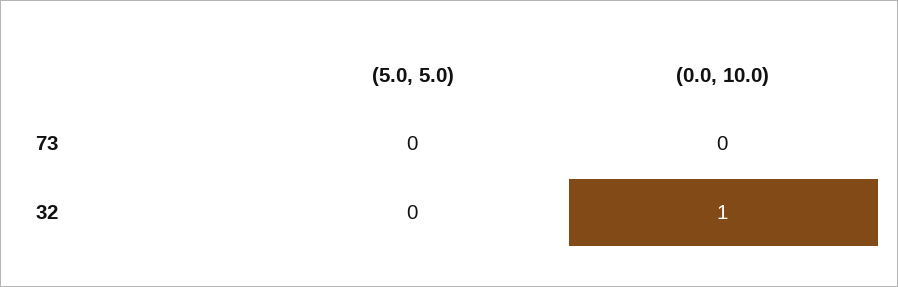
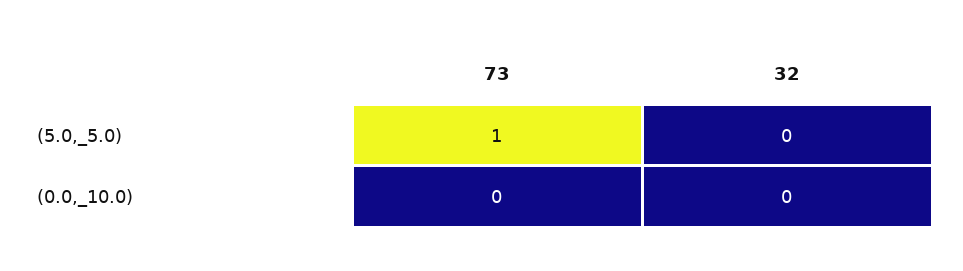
  {
    "(5.0, 5.0)": {
-     "73": 0,
+     "73": 1,
      "32": 0
    },
    "(0.0, 10.0)": {
      "73": 0,
-     "32": 1
+     "32": 0
    }
  }

